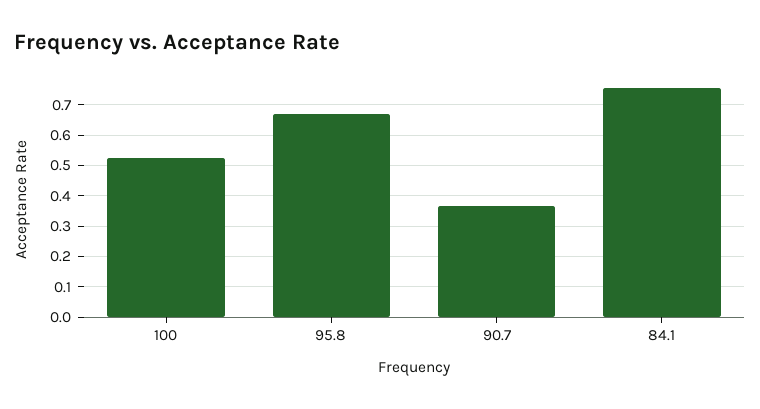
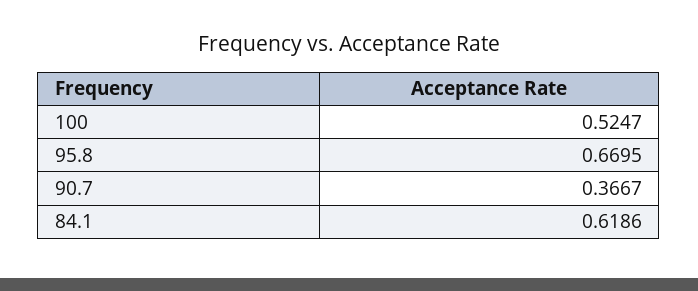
  {
    "100": 0.5247,
    "95.8": 0.6695,
    "90.7": 0.3667,
-   "84.1": 0.76
+   "84.1": 0.6186
  }

